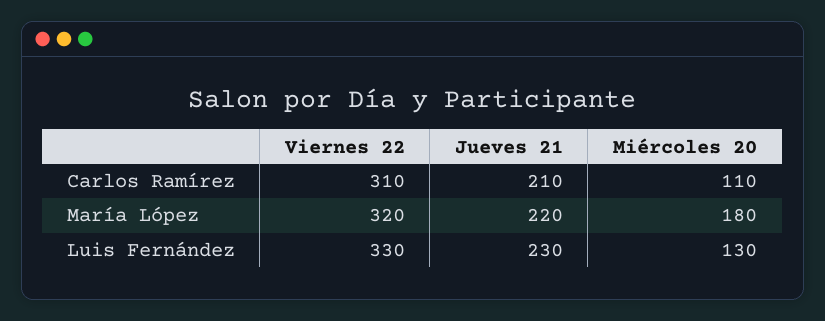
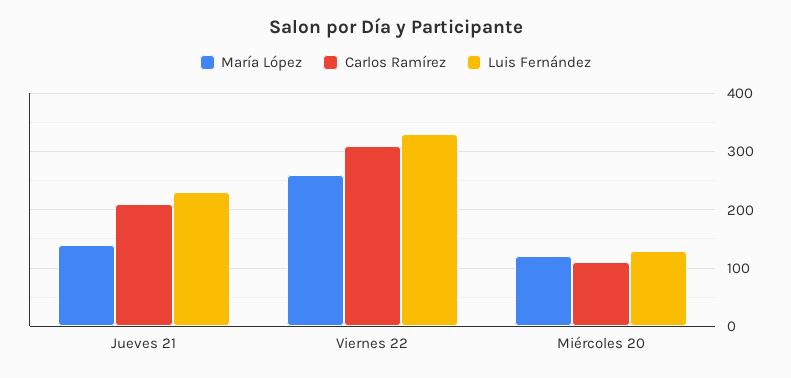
  {
    "Carlos Ramírez": {
      "Viernes 22": 310,
      "Jueves 21": 210,
      "Miércoles 20": 110
    },
    "María López": {
-     "Viernes 22": 320,
+     "Viernes 22": 260,
-     "Jueves 21": 220,
+     "Jueves 21": 140,
-     "Miércoles 20": 180
+     "Miércoles 20": 120
    },
    "Luis Fernández": {
      "Viernes 22": 330,
      "Jueves 21": 230,
      "Miércoles 20": 130
    }
  }

